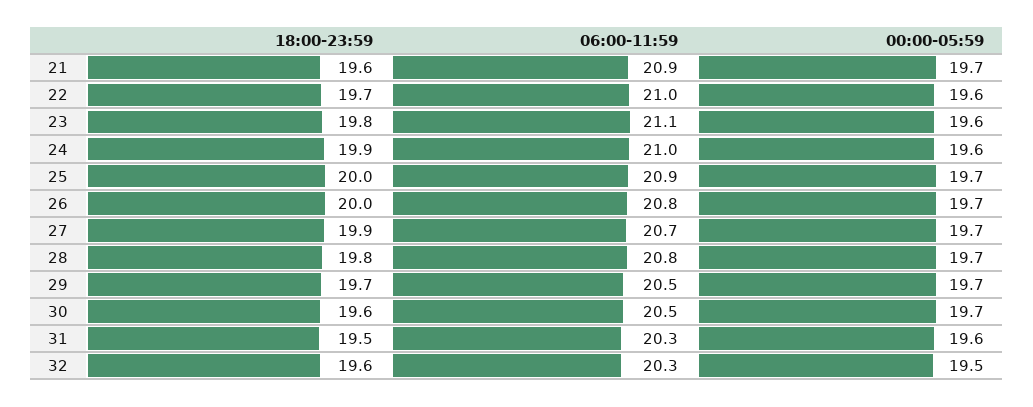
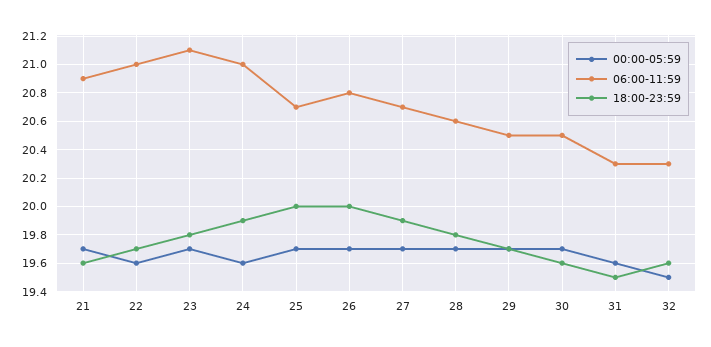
  {
    "18:00-23:59": {
      "21": 19.6,
      "22": 19.7,
      "23": 19.8,
      "24": 19.9,
      "25": 20,
      "26": 20,
      "27": 19.9,
      "28": 19.8,
      "29": 19.7,
      "30": 19.6,
      "31": 19.5,
      "32": 19.6
    },
    "06:00-11:59": {
      "21": 20.9,
      "22": 21,
      "23": 21.1,
      "24": 21,
-     "25": 20.9,
+     "25": 20.7,
      "26": 20.8,
      "27": 20.7,
-     "28": 20.8,
+     "28": 20.6,
      "29": 20.5,
      "30": 20.5,
      "31": 20.3,
      "32": 20.3
    },
    "00:00-05:59": {
      "21": 19.7,
      "22": 19.6,
-     "23": 19.6,
+     "23": 19.7,
      "24": 19.6,
      "25": 19.7,
      "26": 19.7,
      "27": 19.7,
      "28": 19.7,
      "29": 19.7,
      "30": 19.7,
      "31": 19.6,
      "32": 19.5
    }
  }

